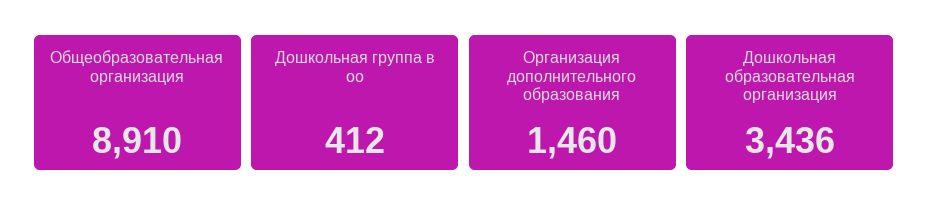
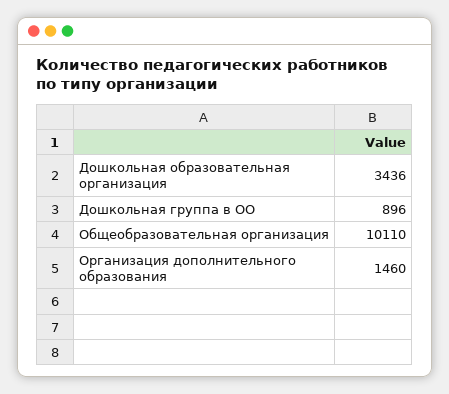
  {
-   "Общеобразовательная организация": 8910,
+   "Общеобразовательная организация": 10110,
-   "Дошкольная группа в оо": 412,
+   "Дошкольная группа в оо": 896,
    "Организация дополнительного образования": 1460,
    "Дошкольная образовательная организация": 3436
  }

